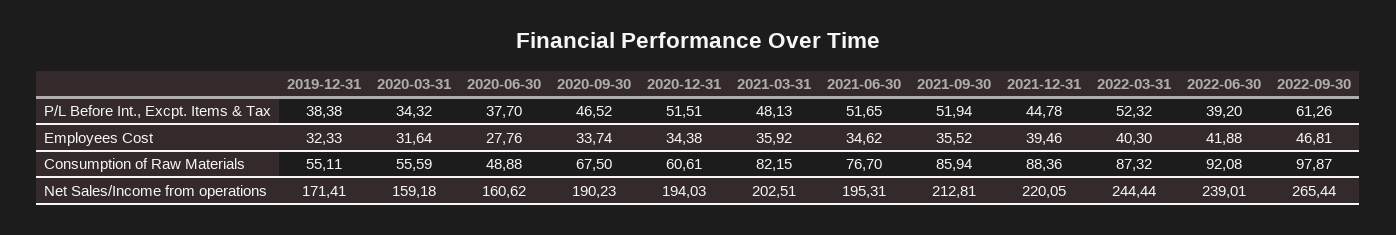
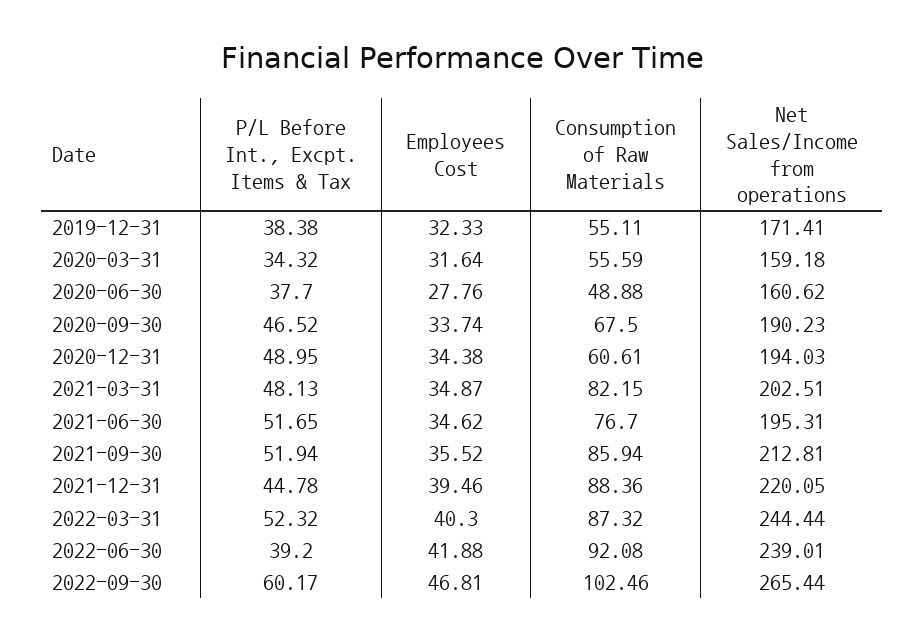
  {
    "2019-12-31": {
      "P/L Before Int., Excpt. Items & Tax": 38.38,
      "Employees Cost": 32.33,
      "Consumption of Raw Materials": 55.11,
      "Net Sales/Income from operations": 171.41
    },
    "2020-03-31": {
      "P/L Before Int., Excpt. Items & Tax": 34.32,
      "Employees Cost": 31.64,
      "Consumption of Raw Materials": 55.59,
      "Net Sales/Income from operations": 159.18
    },
    "2020-06-30": {
      "P/L Before Int., Excpt. Items & Tax": 37.7,
      "Employees Cost": 27.76,
      "Consumption of Raw Materials": 48.88,
      "Net Sales/Income from operations": 160.62
    },
    "2020-09-30": {
      "P/L Before Int., Excpt. Items & Tax": 46.52,
      "Employees Cost": 33.74,
      "Consumption of Raw Materials": 67.5,
      "Net Sales/Income from operations": 190.23
    },
    "2020-12-31": {
-     "P/L Before Int., Excpt. Items & Tax": 51.51,
+     "P/L Before Int., Excpt. Items & Tax": 48.95,
      "Employees Cost": 34.38,
      "Consumption of Raw Materials": 60.61,
      "Net Sales/Income from operations": 194.03
    },
    "2021-03-31": {
      "P/L Before Int., Excpt. Items & Tax": 48.13,
-     "Employees Cost": 35.92,
+     "Employees Cost": 34.87,
      "Consumption of Raw Materials": 82.15,
      "Net Sales/Income from operations": 202.51
    },
    "2021-06-30": {
      "P/L Before Int., Excpt. Items & Tax": 51.65,
      "Employees Cost": 34.62,
      "Consumption of Raw Materials": 76.7,
      "Net Sales/Income from operations": 195.31
    },
    "2021-09-30": {
      "P/L Before Int., Excpt. Items & Tax": 51.94,
      "Employees Cost": 35.52,
      "Consumption of Raw Materials": 85.94,
      "Net Sales/Income from operations": 212.81
    },
    "2021-12-31": {
      "P/L Before Int., Excpt. Items & Tax": 44.78,
      "Employees Cost": 39.46,
      "Consumption of Raw Materials": 88.36,
      "Net Sales/Income from operations": 220.05
    },
    "2022-03-31": {
      "P/L Before Int., Excpt. Items & Tax": 52.32,
      "Employees Cost": 40.3,
      "Consumption of Raw Materials": 87.32,
      "Net Sales/Income from operations": 244.44
    },
    "2022-06-30": {
      "P/L Before Int., Excpt. Items & Tax": 39.2,
      "Employees Cost": 41.88,
      "Consumption of Raw Materials": 92.08,
      "Net Sales/Income from operations": 239.01
    },
    "2022-09-30": {
-     "P/L Before Int., Excpt. Items & Tax": 61.26,
+     "P/L Before Int., Excpt. Items & Tax": 60.17,
      "Employees Cost": 46.81,
-     "Consumption of Raw Materials": 97.87,
+     "Consumption of Raw Materials": 102.46,
      "Net Sales/Income from operations": 265.44
    }
  }

